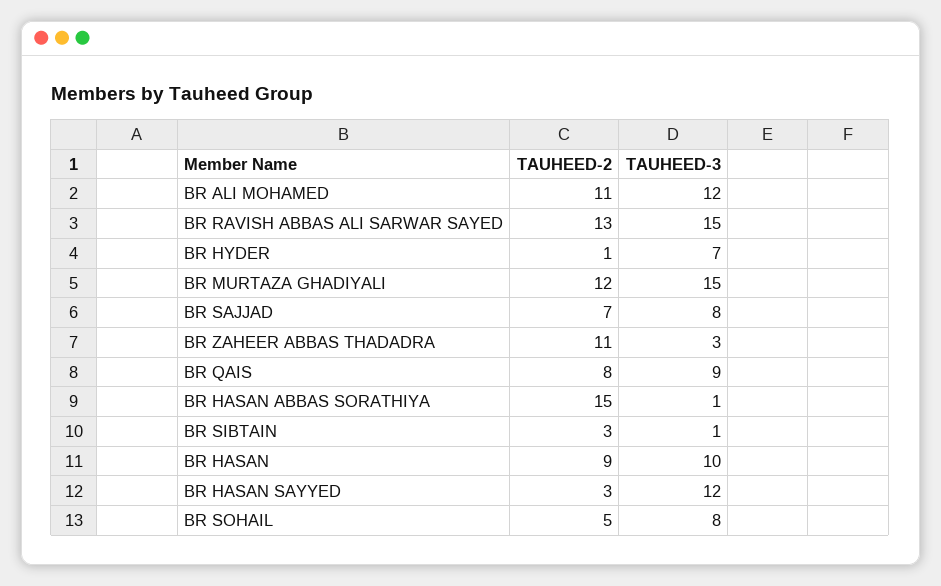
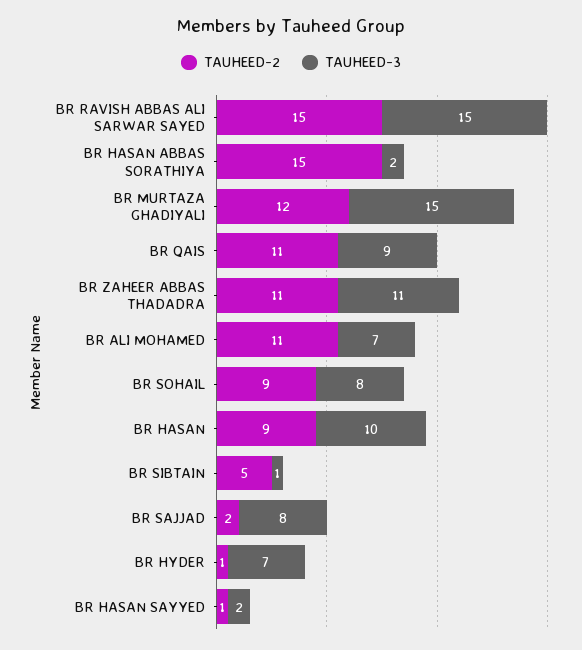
  {
    "TAUHEED-2": {
      "BR ALI MOHAMED": 11,
-     "BR RAVISH ABBAS ALI SARWAR SAYED": 13,
+     "BR RAVISH ABBAS ALI SARWAR SAYED": 15,
      "BR HYDER": 1,
      "BR MURTAZA GHADIYALI": 12,
-     "BR SAJJAD": 7,
+     "BR SAJJAD": 2,
      "BR ZAHEER ABBAS THADADRA": 11,
-     "BR QAIS": 8,
+     "BR QAIS": 11,
      "BR HASAN ABBAS SORATHIYA": 15,
-     "BR SIBTAIN": 3,
+     "BR SIBTAIN": 5,
      "BR HASAN": 9,
-     "BR HASAN SAYYED": 3,
+     "BR HASAN SAYYED": 1,
-     "BR SOHAIL": 5
+     "BR SOHAIL": 9
    },
    "TAUHEED-3": {
-     "BR ALI MOHAMED": 12,
+     "BR ALI MOHAMED": 7,
      "BR RAVISH ABBAS ALI SARWAR SAYED": 15,
      "BR HYDER": 7,
      "BR MURTAZA GHADIYALI": 15,
      "BR SAJJAD": 8,
-     "BR ZAHEER ABBAS THADADRA": 3,
+     "BR ZAHEER ABBAS THADADRA": 11,
      "BR QAIS": 9,
-     "BR HASAN ABBAS SORATHIYA": 1,
+     "BR HASAN ABBAS SORATHIYA": 2,
      "BR SIBTAIN": 1,
      "BR HASAN": 10,
-     "BR HASAN SAYYED": 12,
+     "BR HASAN SAYYED": 2,
      "BR SOHAIL": 8
    }
  }

